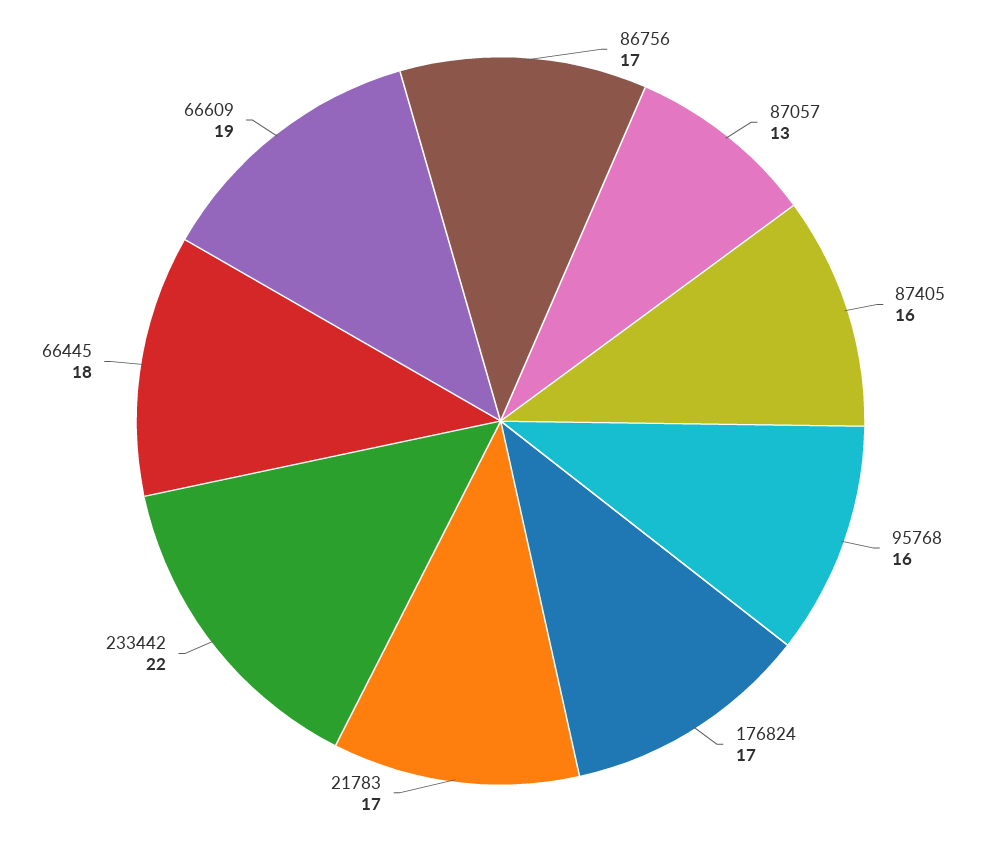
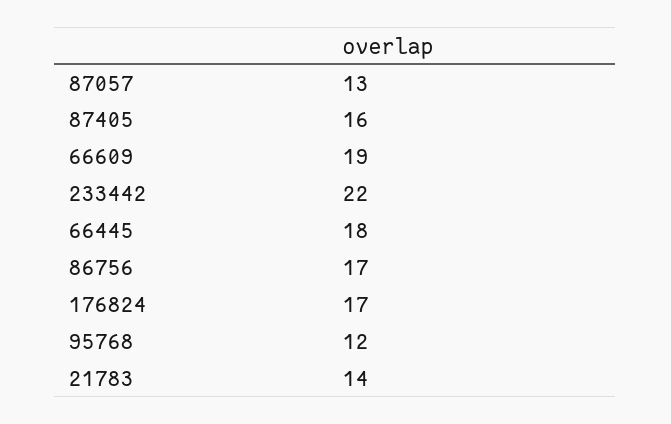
  {
    "86756": 17,
    "87057": 13,
    "87405": 16,
-   "95768": 16,
+   "95768": 12,
    "176824": 17,
-   "21783": 17,
+   "21783": 14,
    "233442": 22,
    "66445": 18,
    "66609": 19
  }

